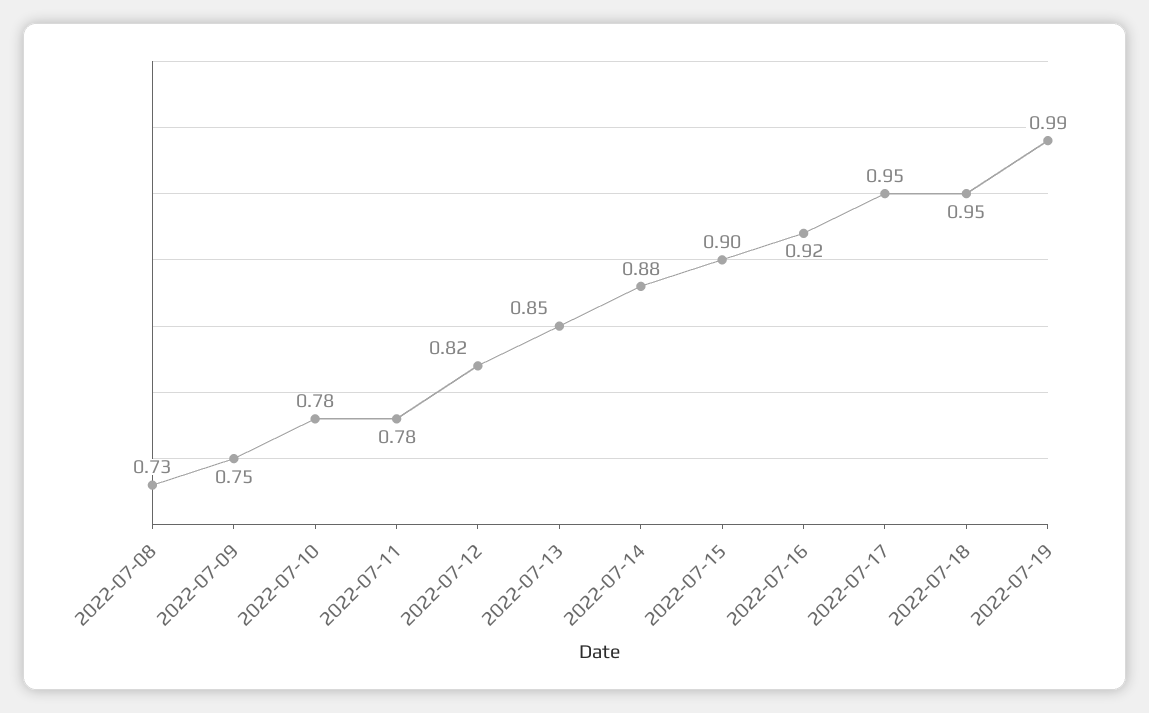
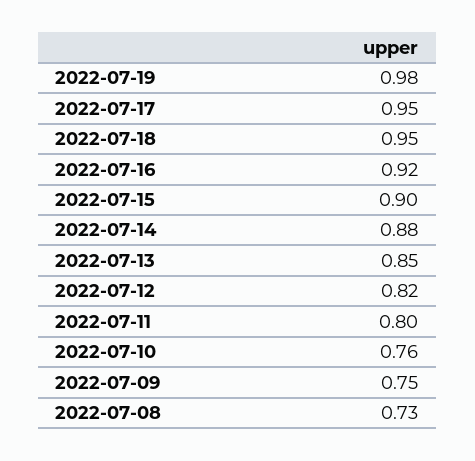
  {
    "2022-07-08": 0.73,
    "2022-07-09": 0.75,
-   "2022-07-10": 0.78,
+   "2022-07-10": 0.76,
-   "2022-07-11": 0.78,
+   "2022-07-11": 0.8,
    "2022-07-12": 0.82,
    "2022-07-13": 0.85,
    "2022-07-14": 0.88,
    "2022-07-15": 0.9,
    "2022-07-16": 0.92,
    "2022-07-17": 0.95,
    "2022-07-18": 0.95,
-   "2022-07-19": 0.99
+   "2022-07-19": 0.98
  }

